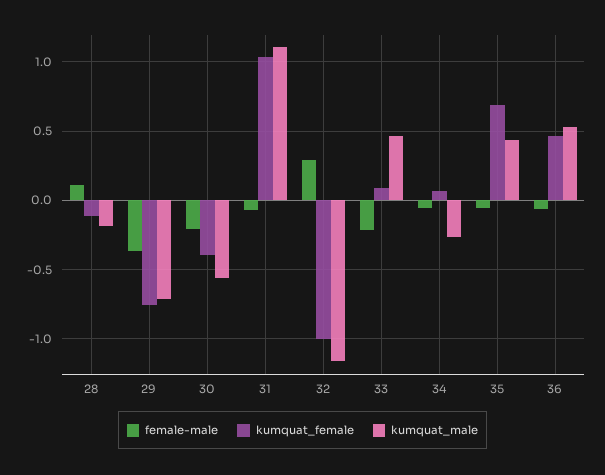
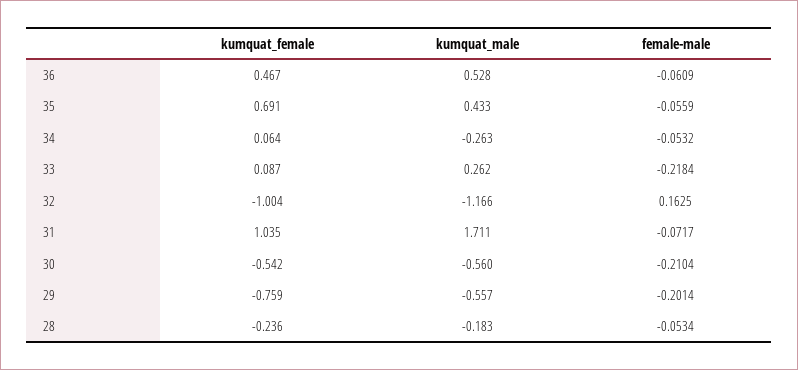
  {
    "female-male": {
-     "28": 0.1,
+     "28": -0.0534,
-     "29": -0.35,
+     "29": -0.2014,
      "30": -0.2104,
      "31": -0.0717,
-     "32": 0.3,
+     "32": 0.1625,
      "33": -0.2184,
      "34": -0.0532,
      "35": -0.0559,
      "36": -0.0609
    },
    "kumquat_female": {
-     "28": -0.1,
+     "28": -0.236,
      "29": -0.759,
-     "30": -0.4,
+     "30": -0.542,
      "31": 1.035,
      "32": -1.004,
      "33": 0.087,
      "34": 0.064,
      "35": 0.691,
      "36": 0.467
    },
    "kumquat_male": {
      "28": -0.183,
-     "29": -0.7,
+     "29": -0.557,
      "30": -0.56,
-     "31": 1.1,
+     "31": 1.711,
      "32": -1.166,
-     "33": 0.45,
+     "33": 0.262,
      "34": -0.263,
      "35": 0.433,
      "36": 0.528
    }
  }

